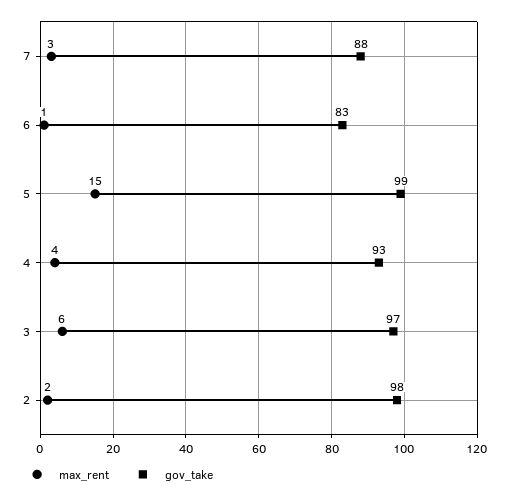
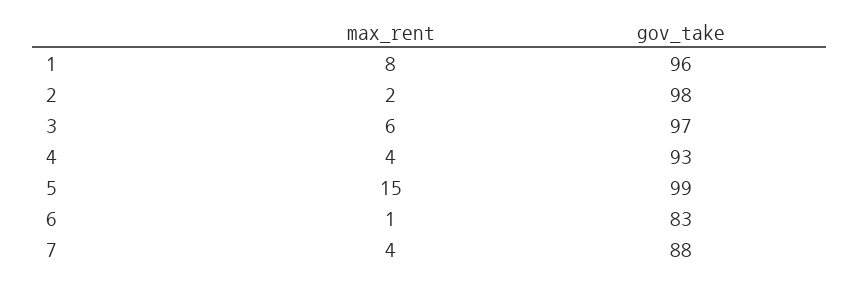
  {
    "max_rent": {
-     "7": 3,
+     "7": 4,
      "6": 1,
      "5": 15,
      "4": 4,
      "3": 6,
-     "2": 2
+     "2": 2,
+     "1": 8
    },
    "gov_take": {
      "7": 88,
      "6": 83,
      "5": 99,
      "4": 93,
      "3": 97,
-     "2": 98
+     "2": 98,
+     "1": 96
    }
  }

